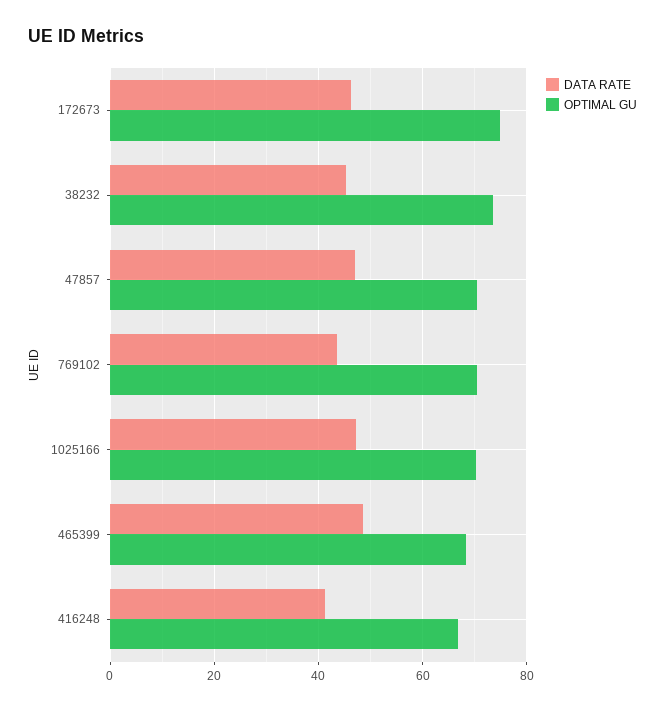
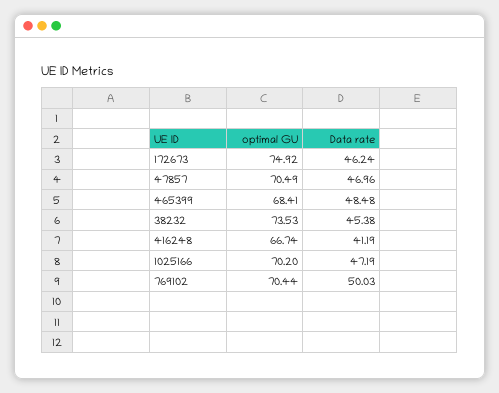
  {
    "DATA RATE": {
      "172673": 46.24,
      "38232": 45.38,
      "47857": 46.96,
-     "769102": 44,
+     "769102": 50.03,
      "1025166": 47.19,
      "465399": 48.48,
      "416248": 41.19
    },
    "OPTIMAL GU": {
      "172673": 74.92,
      "38232": 73.53,
      "47857": 70.49,
      "769102": 70.44,
      "1025166": 70.2,
      "465399": 68.41,
      "416248": 66.74
    }
  }

